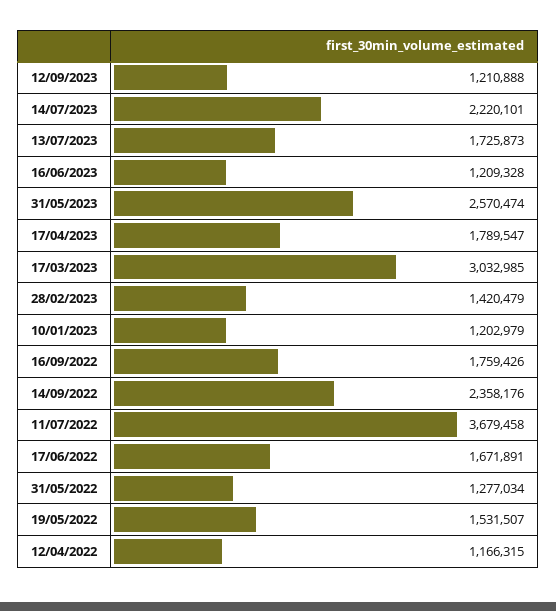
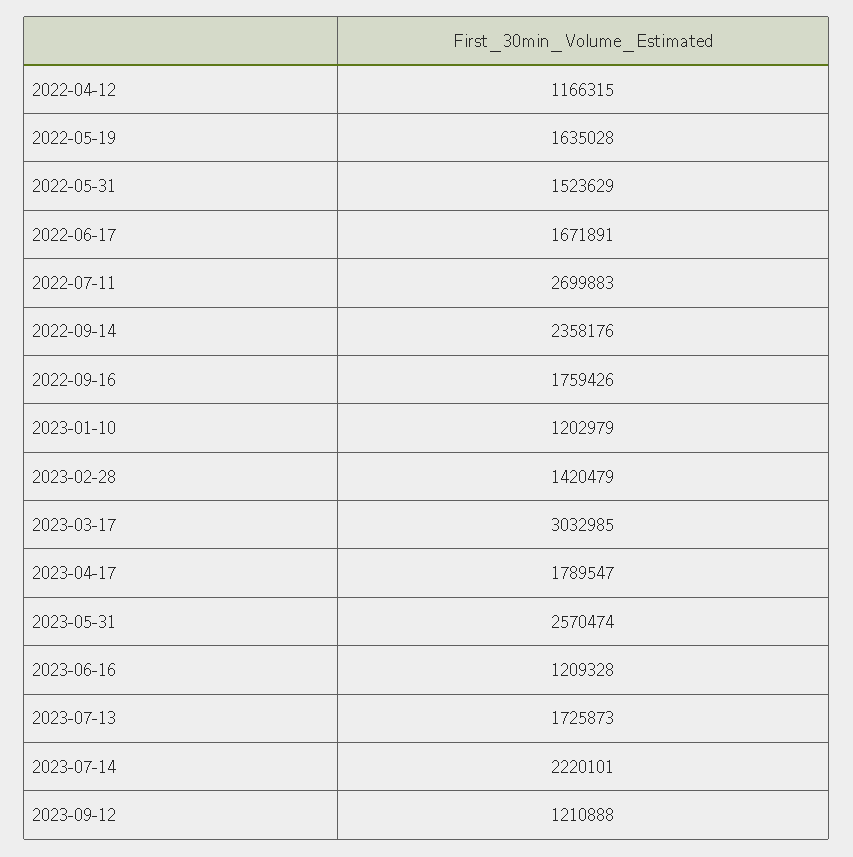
  {
    "12/09/2023": 1210888,
    "14/07/2023": 2220101,
    "13/07/2023": 1725873,
    "16/06/2023": 1209328,
    "31/05/2023": 2570474,
    "17/04/2023": 1789547,
    "17/03/2023": 3032985,
    "28/02/2023": 1420479,
    "10/01/2023": 1202979,
    "16/09/2022": 1759426,
    "14/09/2022": 2358176,
-   "11/07/2022": 3679458,
+   "11/07/2022": 2699883,
    "17/06/2022": 1671891,
-   "31/05/2022": 1277034,
+   "31/05/2022": 1523629,
-   "19/05/2022": 1531507,
+   "19/05/2022": 1635028,
    "12/04/2022": 1166315
  }

